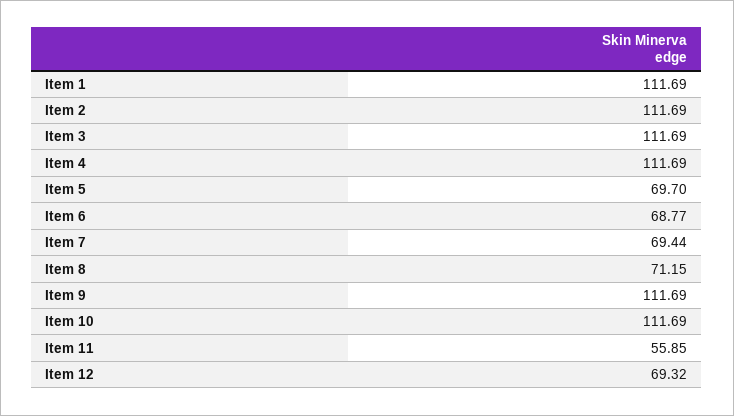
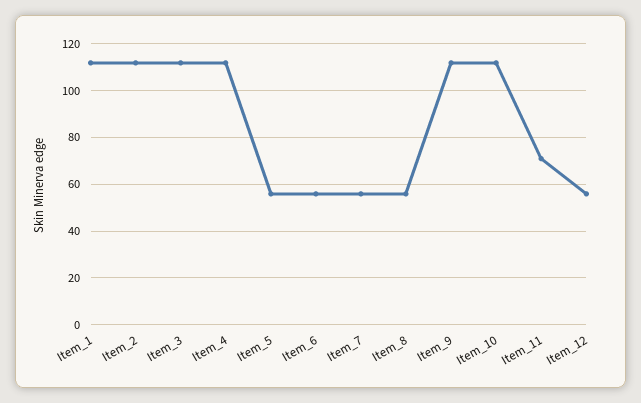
  {
    "Item 1": 111.69,
    "Item 2": 111.69,
    "Item 3": 111.69,
    "Item 4": 111.69,
-   "Item 5": 69.7,
+   "Item 5": 55,
-   "Item 6": 68.77,
+   "Item 6": 55,
-   "Item 7": 69.44,
+   "Item 7": 55,
-   "Item 8": 71.15,
+   "Item 8": 55,
    "Item 9": 111.69,
    "Item 10": 111.69,
-   "Item 11": 55.85,
+   "Item 11": 70,
-   "Item 12": 69.32
+   "Item 12": 55
  }

